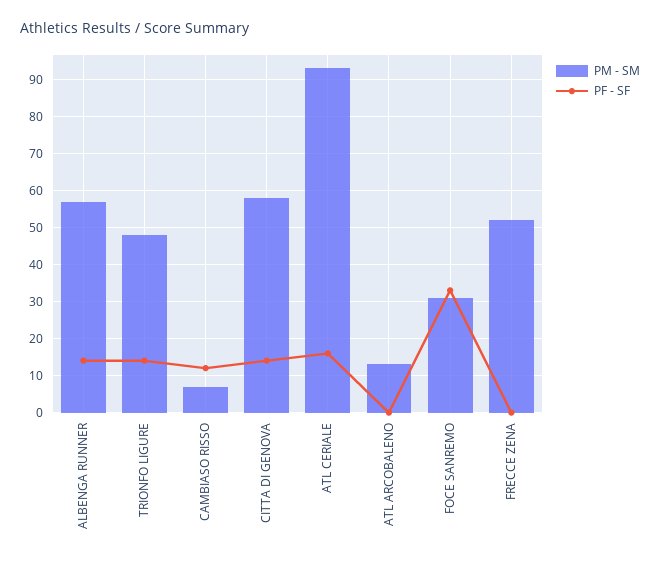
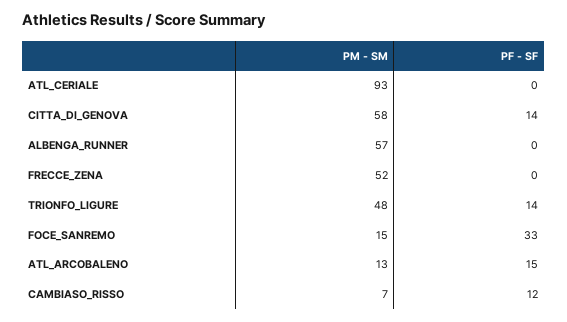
  {
    "PM - SM": {
      "ALBENGA RUNNER": 57,
      "TRIONFO LIGURE": 48,
      "CAMBIASO RISSO": 7,
      "CITTA DI GENOVA": 58,
      "ATL CERIALE": 93,
      "ATL ARCOBALENO": 13,
-     "FOCE SANREMO": 30,
+     "FOCE SANREMO": 15,
      "FRECCE ZENA": 52
    },
    "PF - SF": {
-     "ALBENGA RUNNER": 15,
+     "ALBENGA RUNNER": 0,
      "TRIONFO LIGURE": 14,
      "CAMBIASO RISSO": 12,
      "CITTA DI GENOVA": 14,
-     "ATL CERIALE": 15,
+     "ATL CERIALE": 0,
-     "ATL ARCOBALENO": 0,
+     "ATL ARCOBALENO": 15,
      "FOCE SANREMO": 33,
      "FRECCE ZENA": 0
    }
  }

